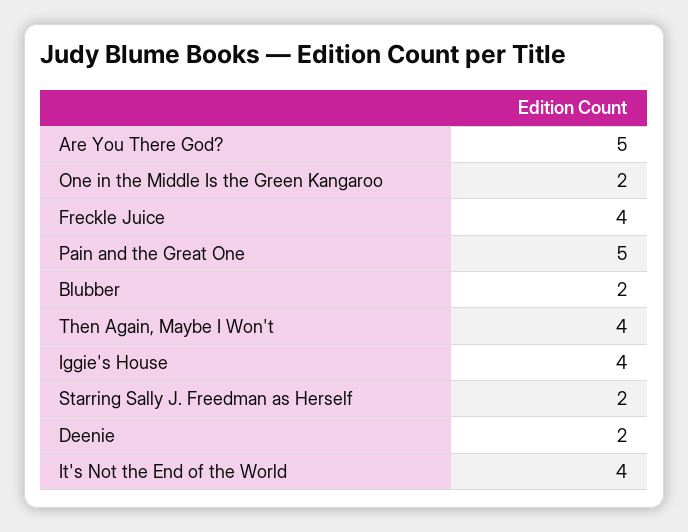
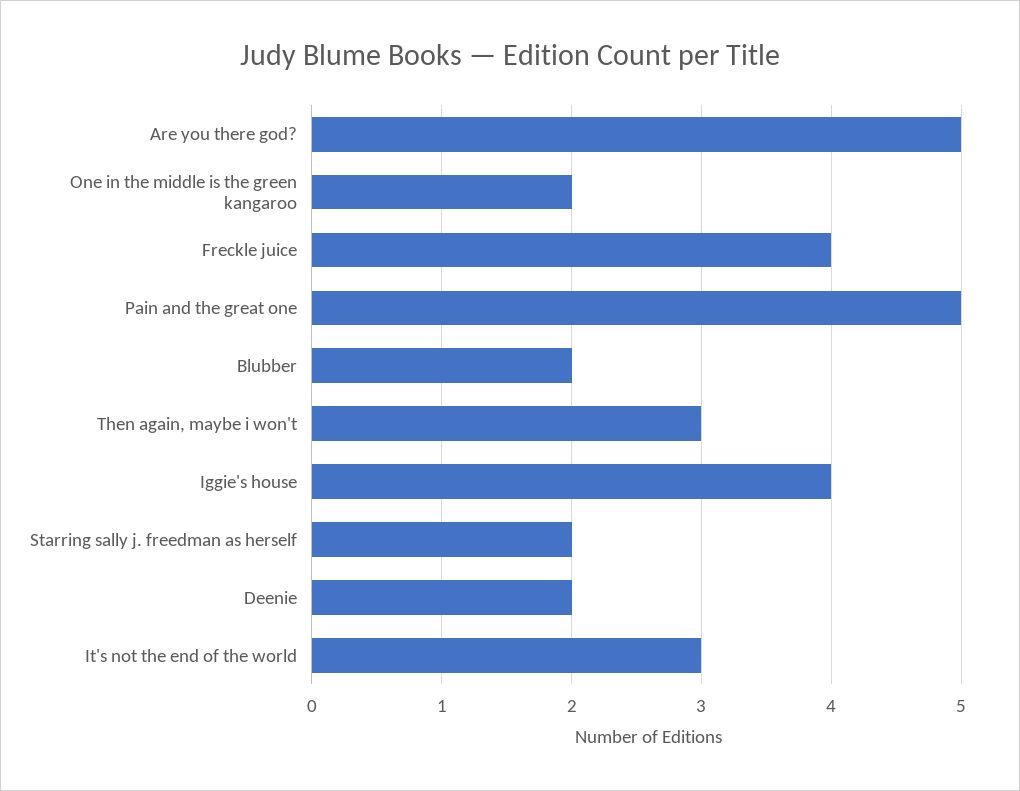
  {
    "Are You There God?": 5,
    "One in the Middle Is the Green Kangaroo": 2,
    "Freckle Juice": 4,
    "Pain and the Great One": 5,
    "Blubber": 2,
-   "Then Again, Maybe I Won't": 4,
+   "Then Again, Maybe I Won't": 3,
    "Iggie's House": 4,
    "Starring Sally J. Freedman as Herself": 2,
    "Deenie": 2,
-   "It's Not the End of the World": 4
+   "It's Not the End of the World": 3
  }

